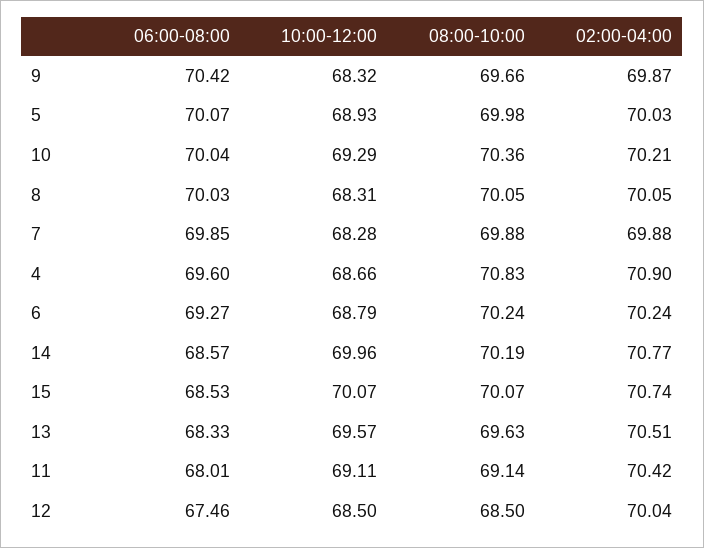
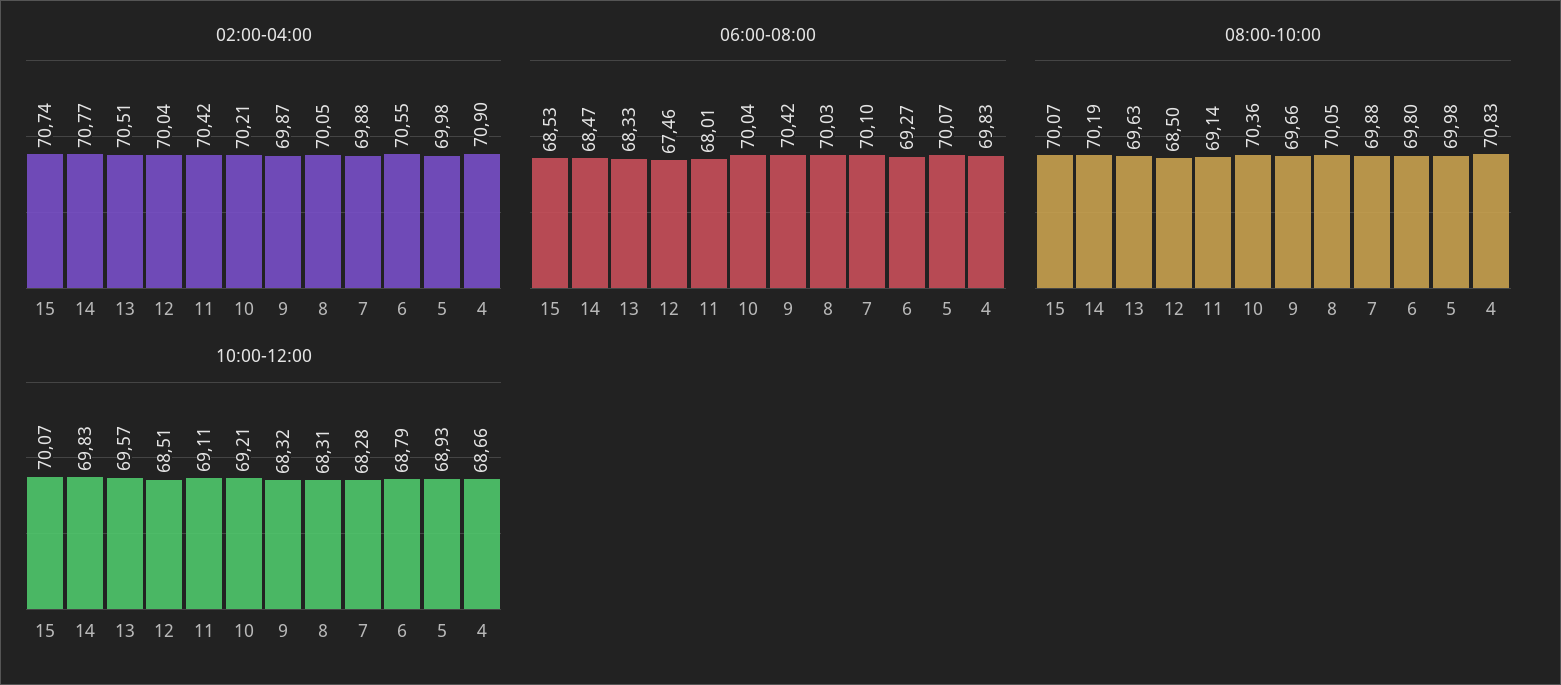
  {
    "06:00-08:00": {
      "9": 70.42,
      "5": 70.07,
      "10": 70.04,
      "8": 70.03,
-     "7": 69.85,
+     "7": 70.1,
-     "4": 69.6,
+     "4": 69.83,
      "6": 69.27,
-     "14": 68.57,
+     "14": 68.47,
      "15": 68.53,
      "13": 68.33,
      "11": 68.01,
      "12": 67.46
    },
    "10:00-12:00": {
      "9": 68.32,
      "5": 68.93,
-     "10": 69.29,
+     "10": 69.21,
      "8": 68.31,
      "7": 68.28,
      "4": 68.66,
      "6": 68.79,
-     "14": 69.96,
+     "14": 69.83,
      "15": 70.07,
      "13": 69.57,
      "11": 69.11,
-     "12": 68.5
+     "12": 68.51
    },
    "08:00-10:00": {
      "9": 69.66,
      "5": 69.98,
      "10": 70.36,
      "8": 70.05,
      "7": 69.88,
      "4": 70.83,
-     "6": 70.24,
+     "6": 69.8,
      "14": 70.19,
      "15": 70.07,
      "13": 69.63,
      "11": 69.14,
      "12": 68.5
    },
    "02:00-04:00": {
      "9": 69.87,
-     "5": 70.03,
+     "5": 69.98,
      "10": 70.21,
      "8": 70.05,
      "7": 69.88,
      "4": 70.9,
-     "6": 70.24,
+     "6": 70.55,
      "14": 70.77,
      "15": 70.74,
      "13": 70.51,
      "11": 70.42,
      "12": 70.04
    }
  }

